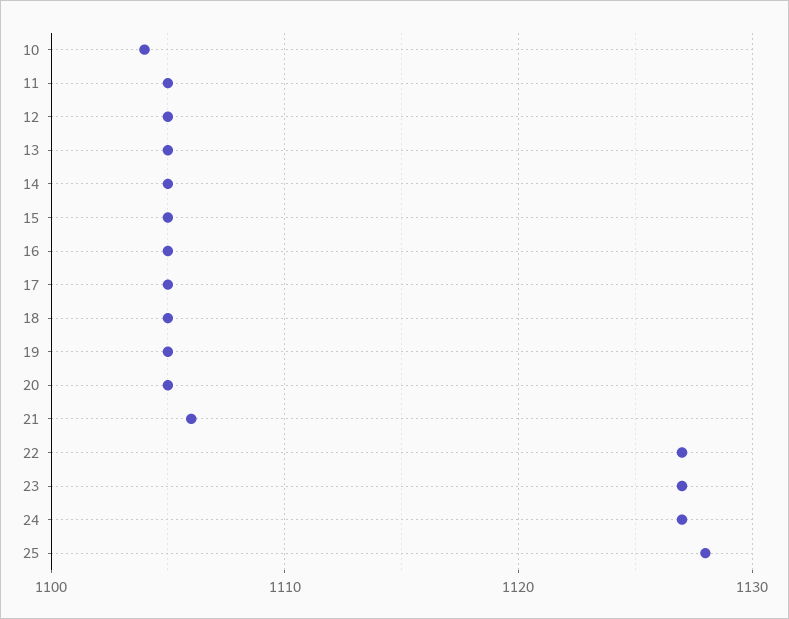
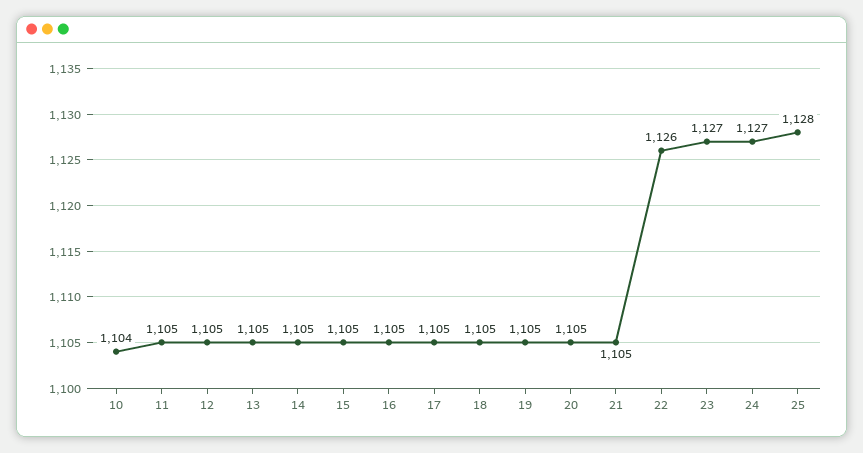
  {
    "10": 1104,
    "11": 1105,
    "12": 1105,
    "13": 1105,
    "14": 1105,
    "15": 1105,
    "16": 1105,
    "17": 1105,
    "18": 1105,
    "19": 1105,
    "20": 1105,
-   "21": 1106,
+   "21": 1105,
-   "22": 1127,
+   "22": 1126,
    "23": 1127,
    "24": 1127,
    "25": 1128
  }

